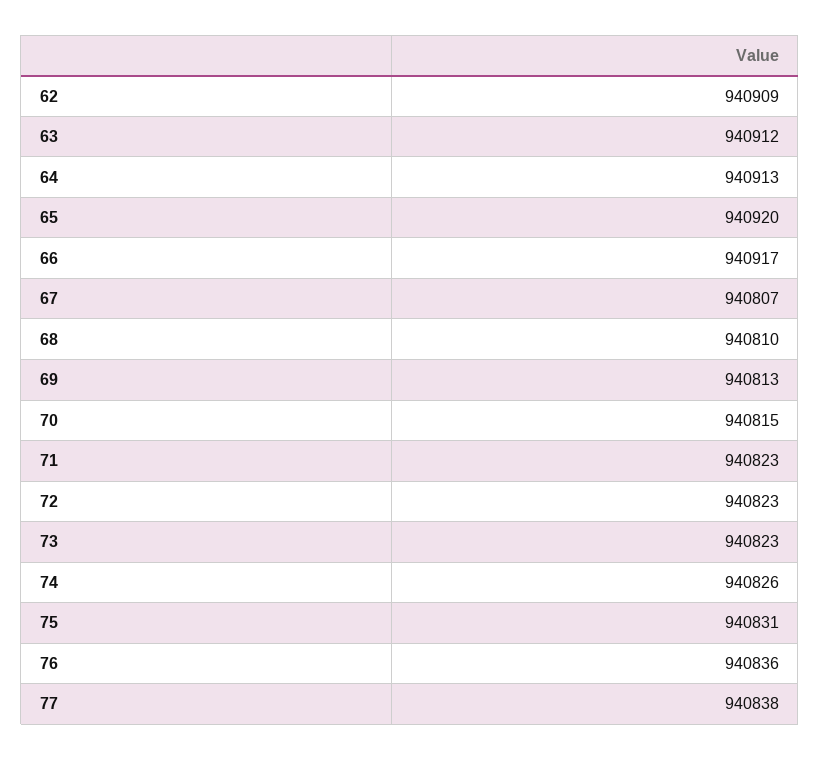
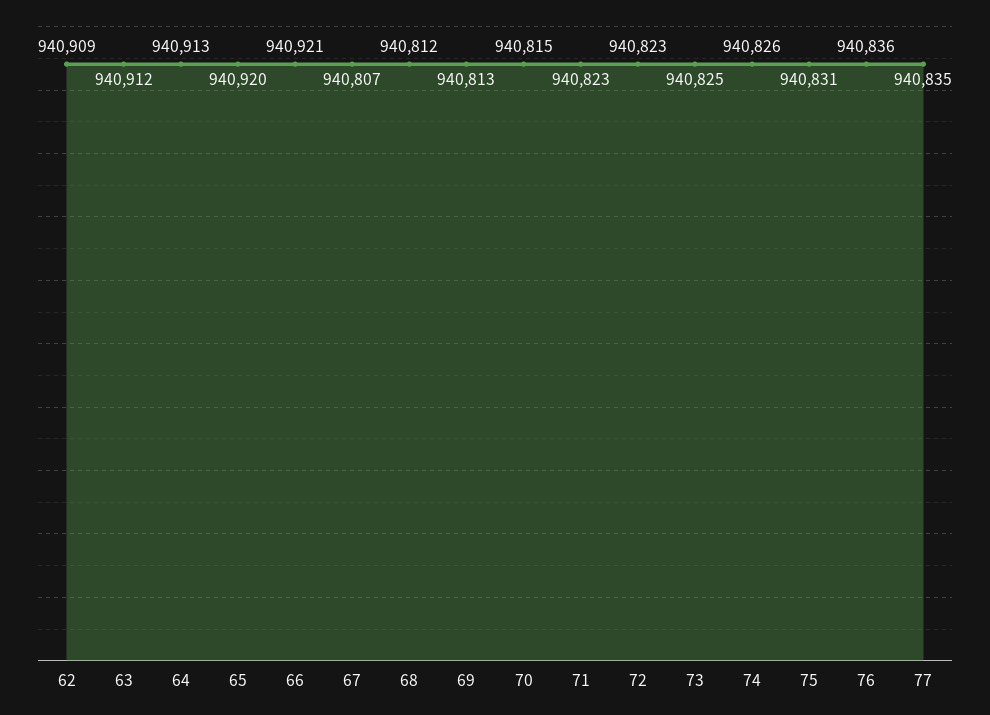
  {
    "62": 940909,
    "63": 940912,
    "64": 940913,
    "65": 940920,
-   "66": 940917,
+   "66": 940921,
    "67": 940807,
-   "68": 940810,
+   "68": 940812,
    "69": 940813,
    "70": 940815,
    "71": 940823,
    "72": 940823,
-   "73": 940823,
+   "73": 940825,
    "74": 940826,
    "75": 940831,
    "76": 940836,
-   "77": 940838
+   "77": 940835
  }

